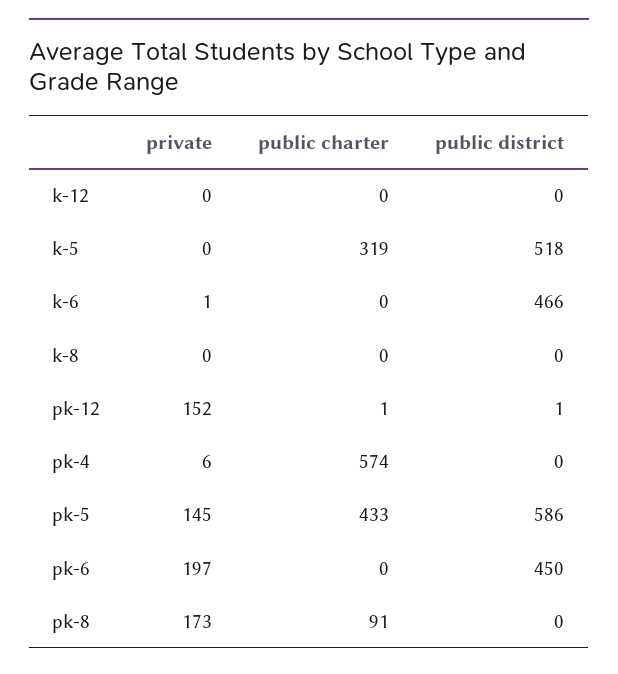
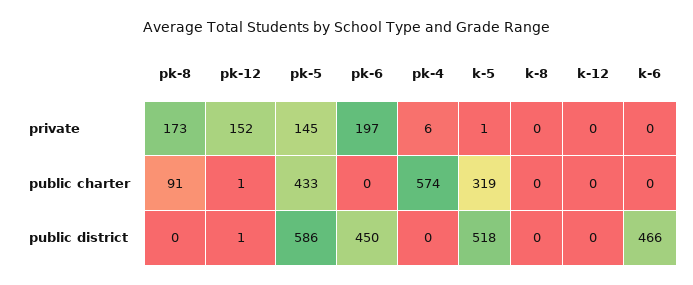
  {
    "private": {
      "k-12": 0,
-     "k-5": 0,
+     "k-5": 1,
-     "k-6": 1,
+     "k-6": 0,
      "k-8": 0,
      "pk-12": 152,
      "pk-4": 6,
      "pk-5": 145,
      "pk-6": 197,
      "pk-8": 173
    },
    "public charter": {
      "k-12": 0,
      "k-5": 319,
      "k-6": 0,
      "k-8": 0,
      "pk-12": 1,
      "pk-4": 574,
      "pk-5": 433,
      "pk-6": 0,
      "pk-8": 91
    },
    "public district": {
      "k-12": 0,
      "k-5": 518,
      "k-6": 466,
      "k-8": 0,
      "pk-12": 1,
      "pk-4": 0,
      "pk-5": 586,
      "pk-6": 450,
      "pk-8": 0
    }
  }

